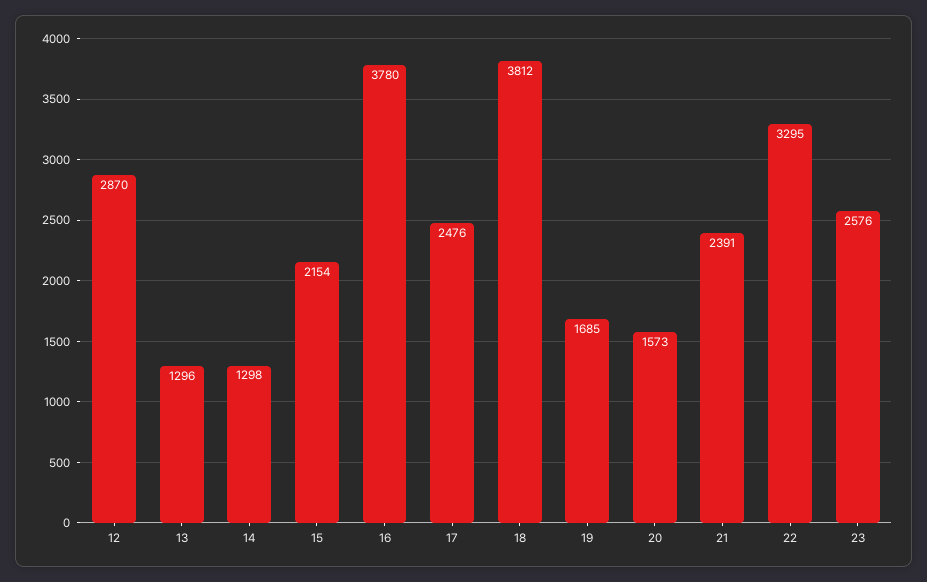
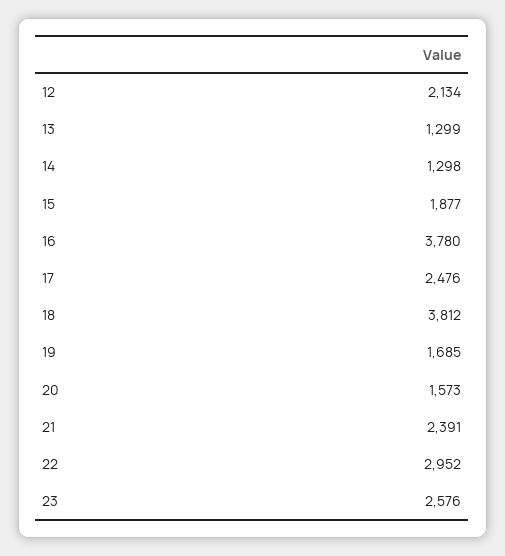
  {
-   "12": 2870,
+   "12": 2134,
-   "13": 1296,
+   "13": 1299,
    "14": 1298,
-   "15": 2154,
+   "15": 1877,
    "16": 3780,
    "17": 2476,
    "18": 3812,
    "19": 1685,
    "20": 1573,
    "21": 2391,
-   "22": 3295,
+   "22": 2952,
    "23": 2576
  }

